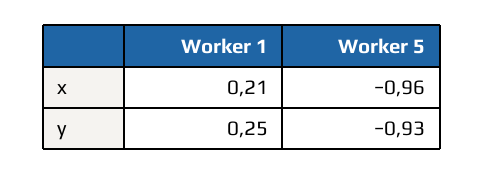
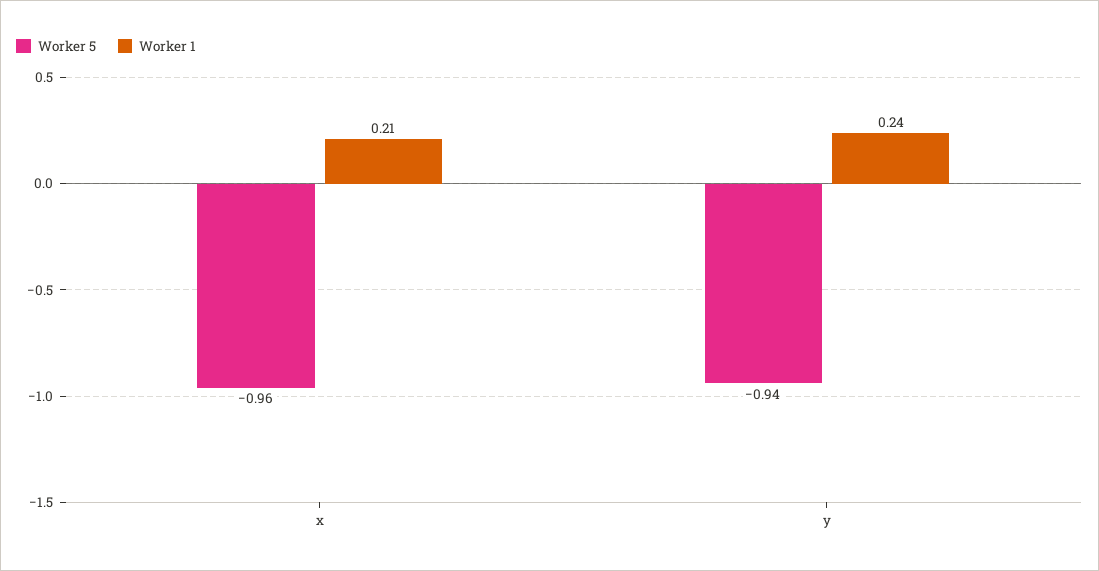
  {
    "Worker 1": {
      "x": 0.21,
-     "y": 0.25
+     "y": 0.24
    },
    "Worker 5": {
      "x": -0.96,
-     "y": -0.93
+     "y": -0.94
    }
  }

